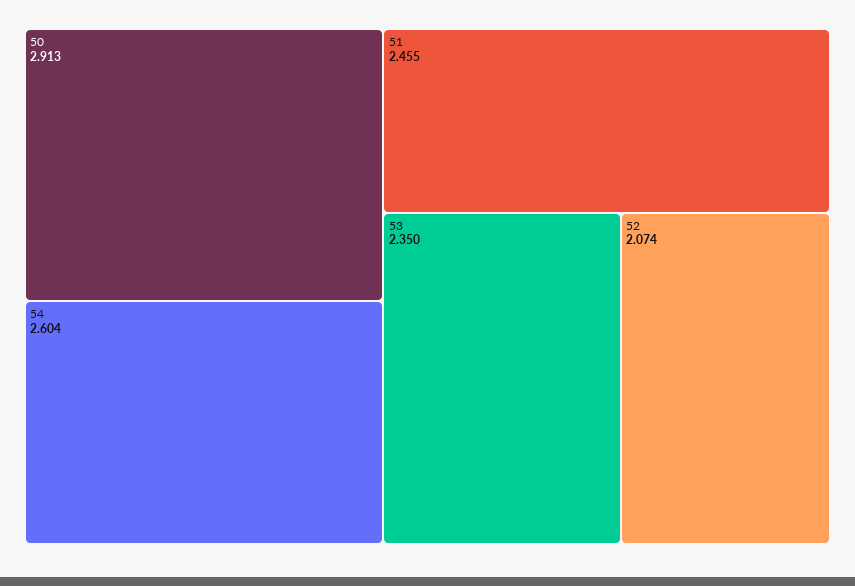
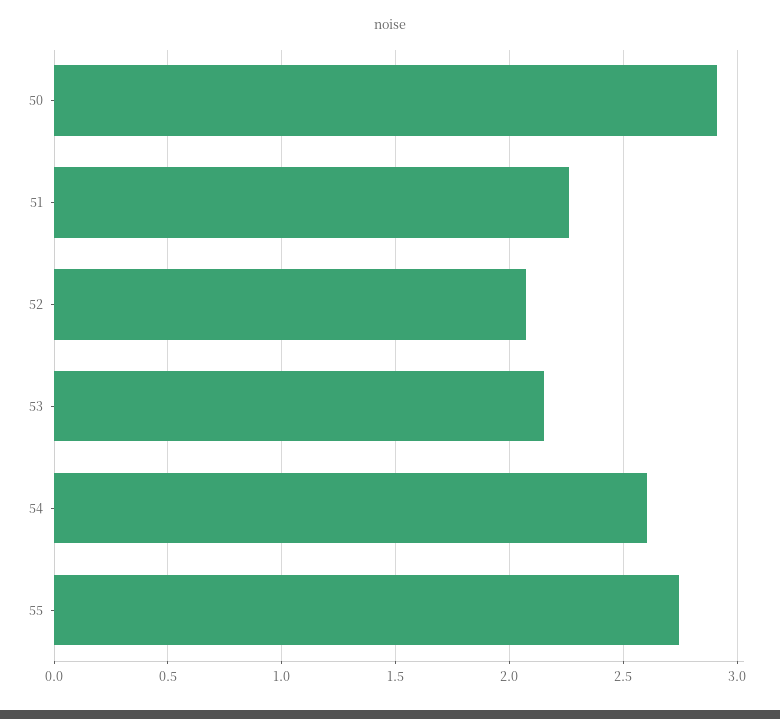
  {
    "50": 2.913,
    "54": 2.604,
-   "51": 2.455,
+   "51": 2.25,
-   "53": 2.35,
+   "53": 2.15,
-   "52": 2.074
+   "52": 2.074,
+   "55": 2.75
  }

